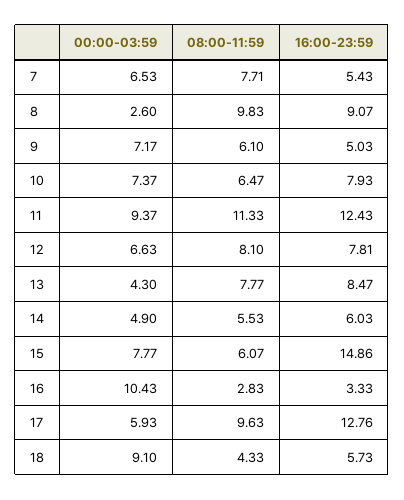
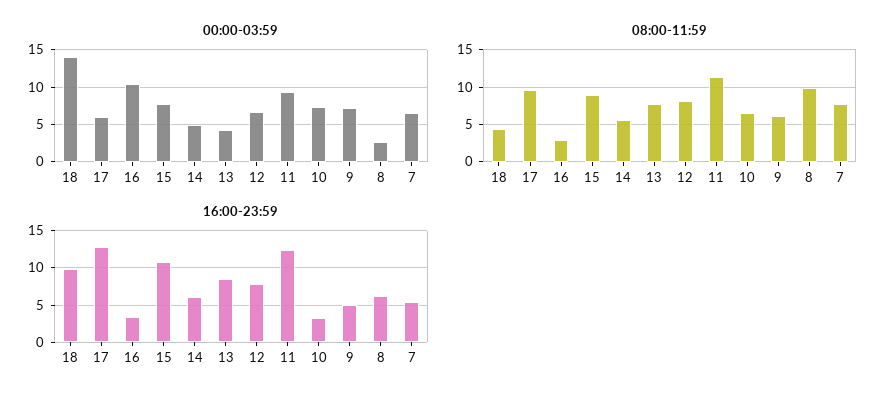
  {
    "00:00-03:59": {
      "7": 6.53,
      "8": 2.6,
      "9": 7.17,
      "10": 7.37,
      "11": 9.37,
      "12": 6.63,
      "13": 4.3,
      "14": 4.9,
      "15": 7.77,
      "16": 10.43,
      "17": 5.93,
-     "18": 9.1
+     "18": 14
    },
    "08:00-11:59": {
      "7": 7.71,
      "8": 9.83,
      "9": 6.1,
      "10": 6.47,
      "11": 11.33,
      "12": 8.1,
      "13": 7.77,
      "14": 5.53,
-     "15": 6.07,
+     "15": 9,
      "16": 2.83,
      "17": 9.63,
      "18": 4.33
    },
    "16:00-23:59": {
      "7": 5.43,
-     "8": 9.07,
+     "8": 6,
      "9": 5.03,
-     "10": 7.93,
+     "10": 3,
      "11": 12.43,
      "12": 7.81,
      "13": 8.47,
      "14": 6.03,
-     "15": 14.86,
+     "15": 11,
      "16": 3.33,
      "17": 12.76,
-     "18": 5.73
+     "18": 10
    }
  }

